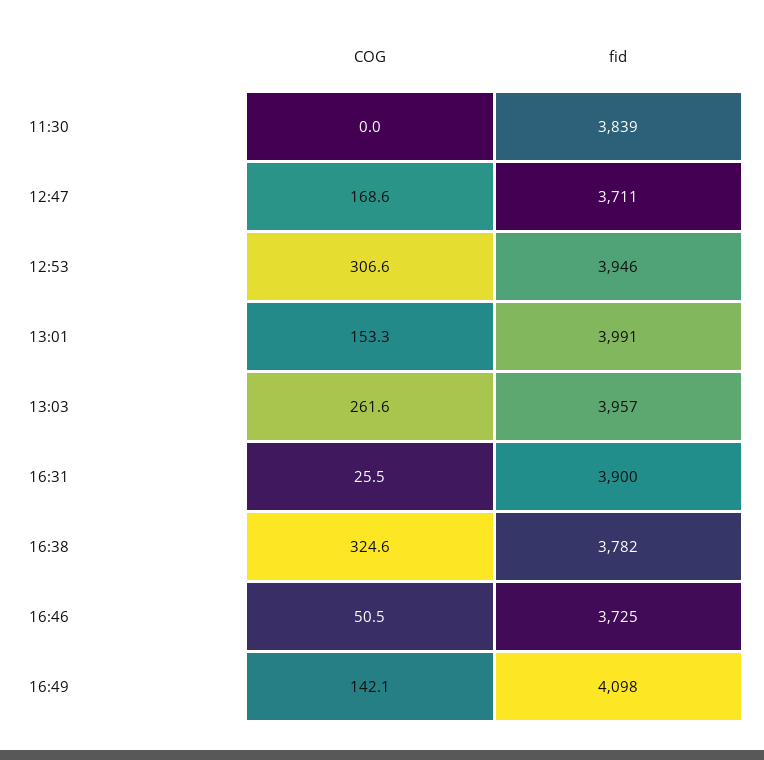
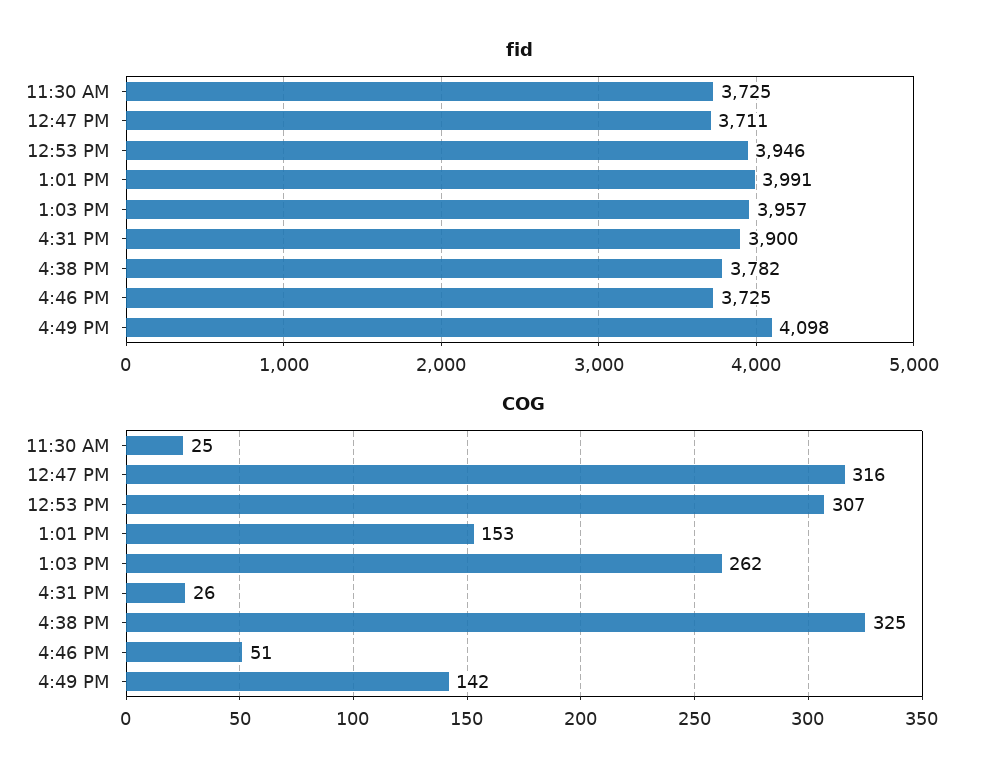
  {
    "COG": {
-     "11:30": 0,
+     "11:30": 25,
-     "12:47": 168.6,
+     "12:47": 316,
      "12:53": 306.6,
      "13:01": 153.3,
      "13:03": 261.6,
      "16:31": 25.5,
      "16:38": 324.6,
      "16:46": 50.5,
      "16:49": 142.1
    },
    "fid": {
-     "11:30": 3839,
+     "11:30": 3725,
      "12:47": 3711,
      "12:53": 3946,
      "13:01": 3991,
      "13:03": 3957,
      "16:31": 3900,
      "16:38": 3782,
      "16:46": 3725,
      "16:49": 4098
    }
  }

